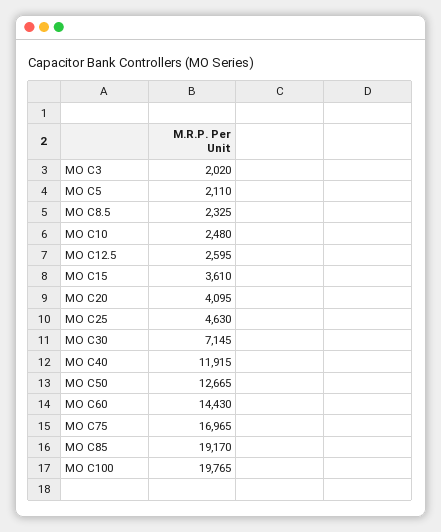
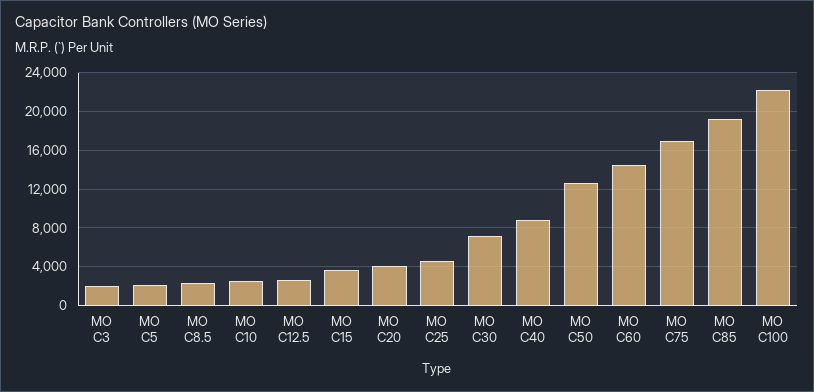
  {
    "MO C3": 2020,
    "MO C5": 2110,
    "MO C8.5": 2325,
    "MO C10": 2480,
    "MO C12.5": 2595,
    "MO C15": 3610,
    "MO C20": 4095,
    "MO C25": 4630,
    "MO C30": 7145,
-   "MO C40": 11915,
+   "MO C40": 9000,
    "MO C50": 12665,
    "MO C60": 14430,
    "MO C75": 16965,
    "MO C85": 19170,
-   "MO C100": 19765
+   "MO C100": 22000
  }

